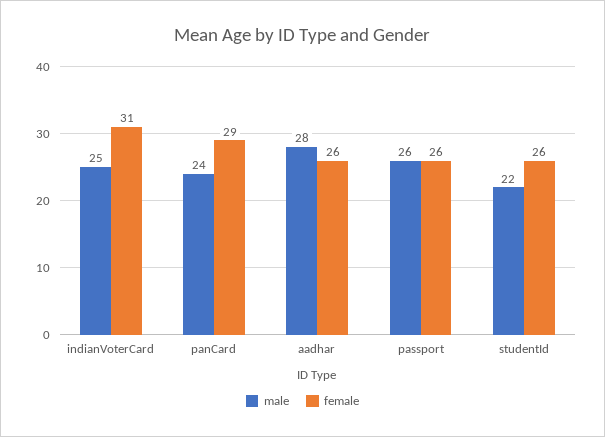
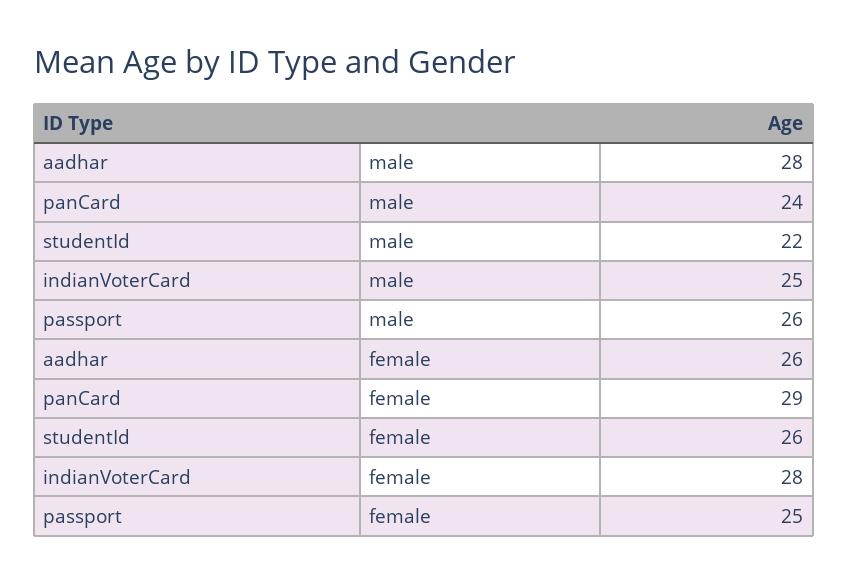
  {
    "male": {
      "indianVoterCard": 25,
      "panCard": 24,
      "aadhar": 28,
      "passport": 26,
      "studentId": 22
    },
    "female": {
-     "indianVoterCard": 31,
+     "indianVoterCard": 28,
      "panCard": 29,
      "aadhar": 26,
-     "passport": 26,
+     "passport": 25,
      "studentId": 26
    }
  }

